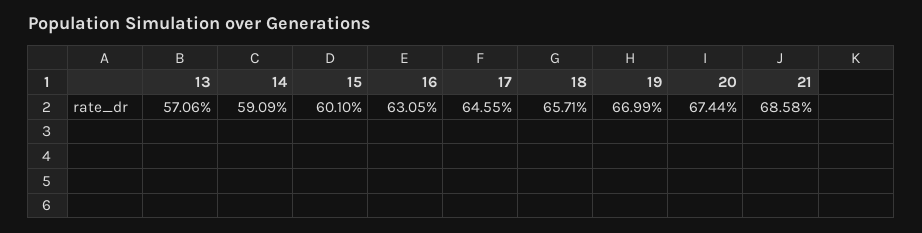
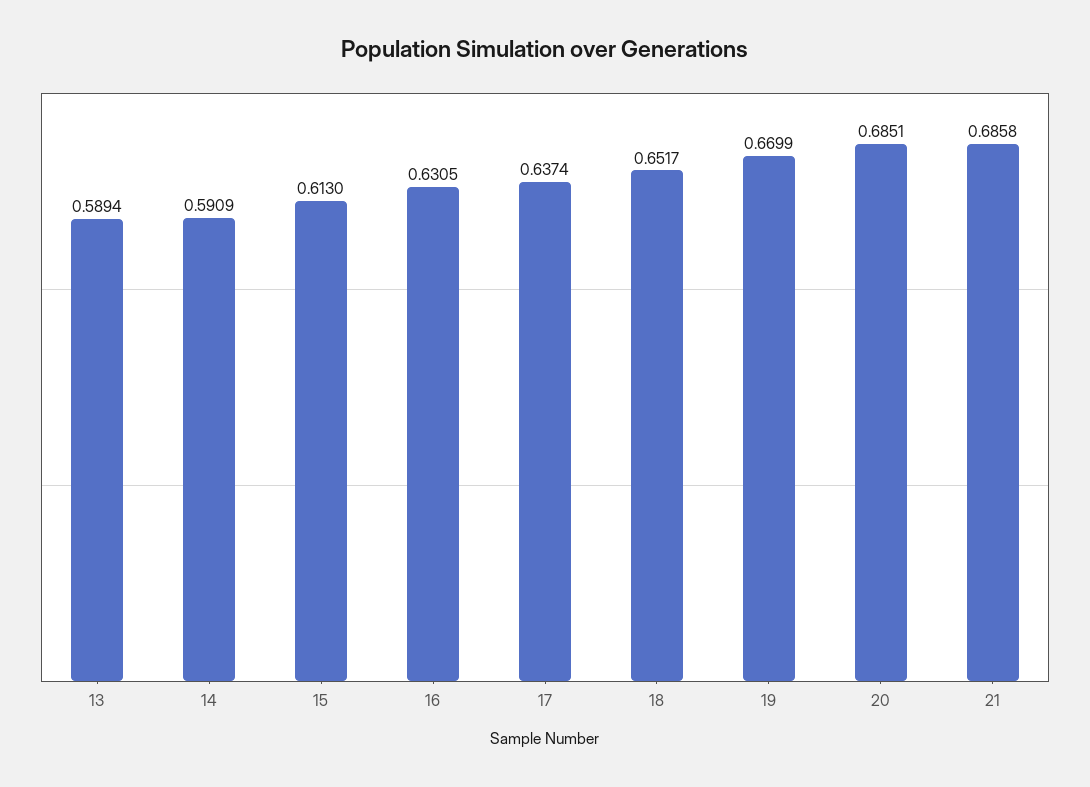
  {
-   "13": 0.5706,
+   "13": 0.5894,
    "14": 0.5909,
-   "15": 0.601,
+   "15": 0.613,
    "16": 0.6305,
-   "17": 0.6455,
+   "17": 0.6374,
-   "18": 0.6571,
+   "18": 0.6517,
    "19": 0.6699,
-   "20": 0.6744,
+   "20": 0.6851,
    "21": 0.6858
  }

